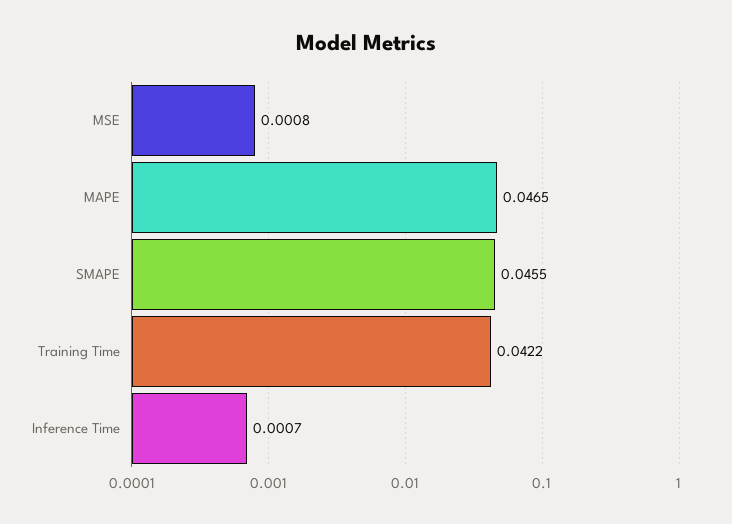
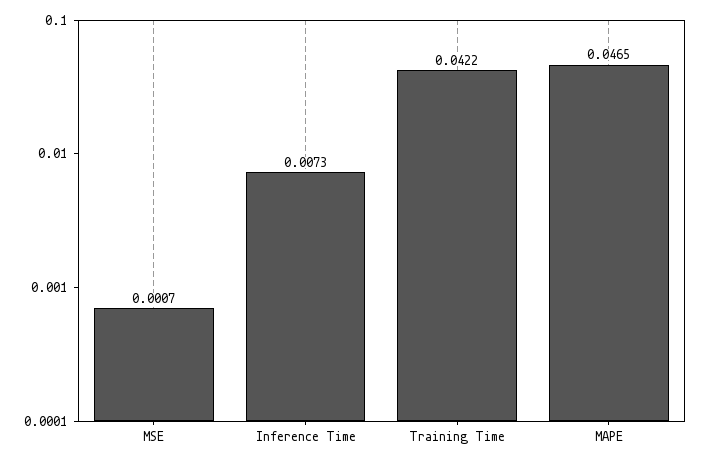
  {
-   "MSE": 0.0008,
+   "MSE": 0.0007,
    "MAPE": 0.0465,
-   "SMAPE": 0.0455,
    "Training Time": 0.0422,
-   "Inference Time": 0.0007
+   "Inference Time": 0.0073
  }

